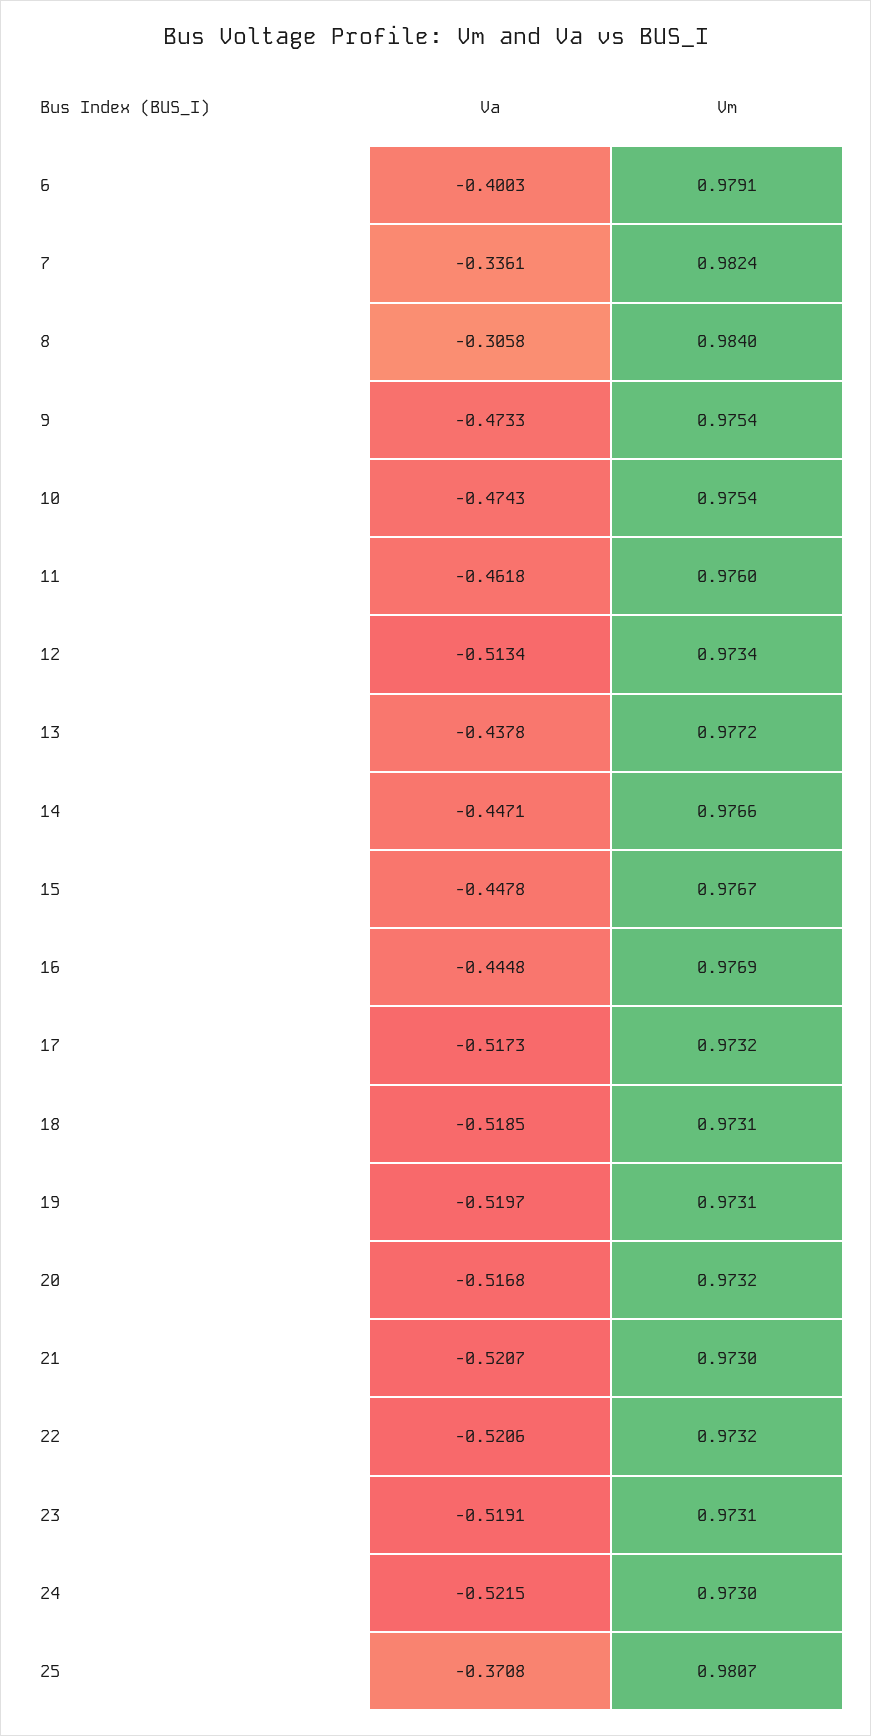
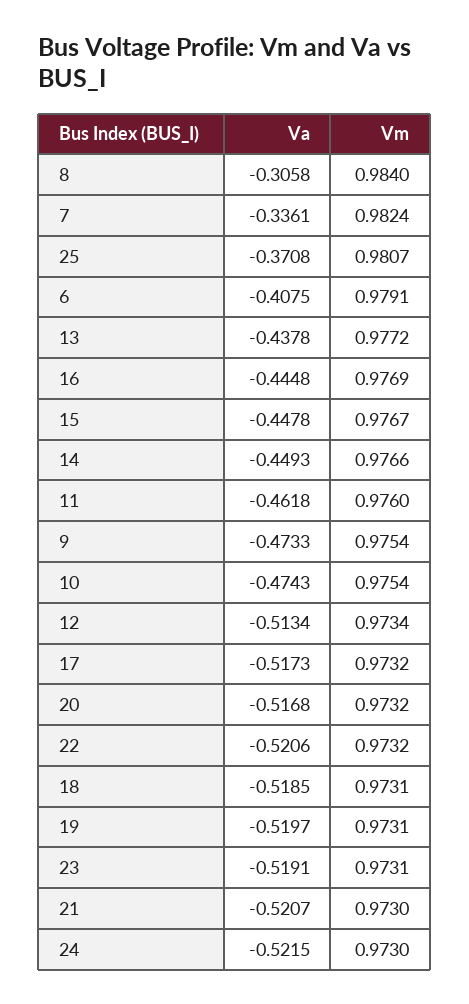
  {
    "Va": {
-     "6": -0.4003,
+     "6": -0.4075,
      "7": -0.3361,
      "8": -0.3058,
      "9": -0.4733,
      "10": -0.4743,
      "11": -0.4618,
      "12": -0.5134,
      "13": -0.4378,
-     "14": -0.4471,
+     "14": -0.4493,
      "15": -0.4478,
      "16": -0.4448,
      "17": -0.5173,
      "18": -0.5185,
      "19": -0.5197,
      "20": -0.5168,
      "21": -0.5207,
      "22": -0.5206,
      "23": -0.5191,
      "24": -0.5215,
      "25": -0.3708
    },
    "Vm": {
      "6": 0.9791,
      "7": 0.9824,
      "8": 0.984,
      "9": 0.9754,
      "10": 0.9754,
      "11": 0.976,
      "12": 0.9734,
      "13": 0.9772,
      "14": 0.9766,
      "15": 0.9767,
      "16": 0.9769,
      "17": 0.9732,
      "18": 0.9731,
      "19": 0.9731,
      "20": 0.9732,
      "21": 0.973,
      "22": 0.9732,
      "23": 0.9731,
      "24": 0.973,
      "25": 0.9807
    }
  }

